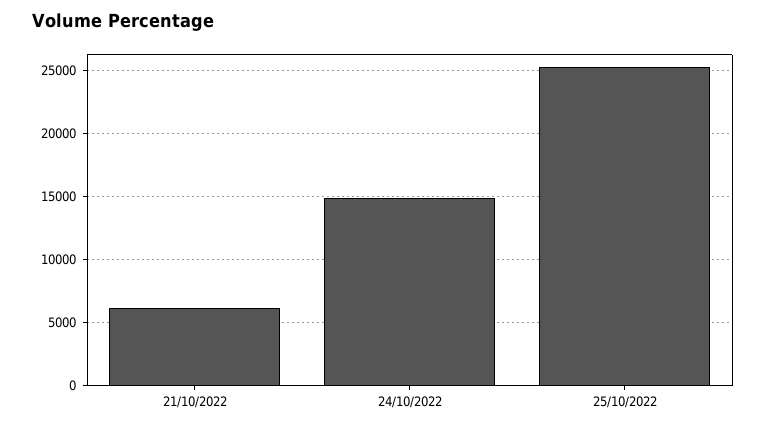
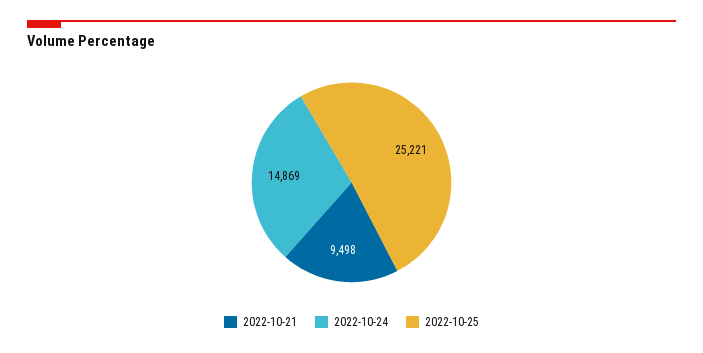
  {
-   "21/10/2022": 6000,
+   "21/10/2022": 9498,
    "24/10/2022": 14869,
    "25/10/2022": 25221
  }

